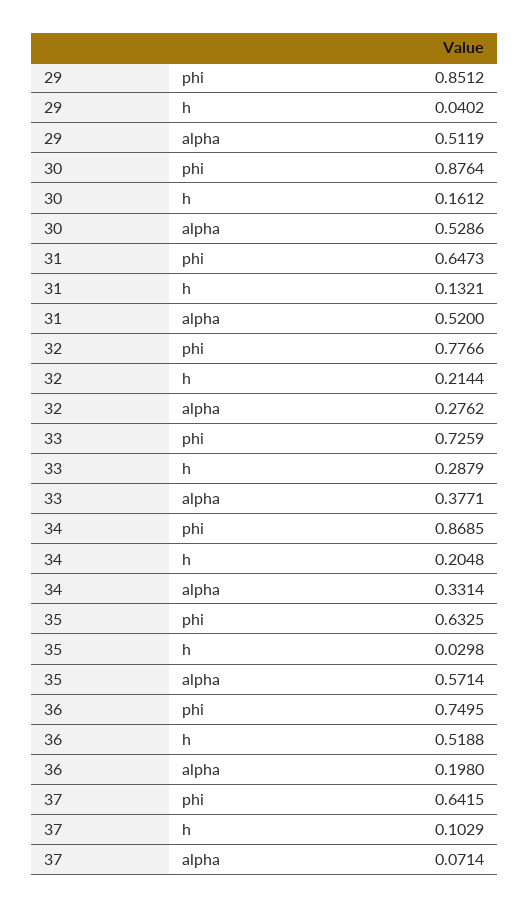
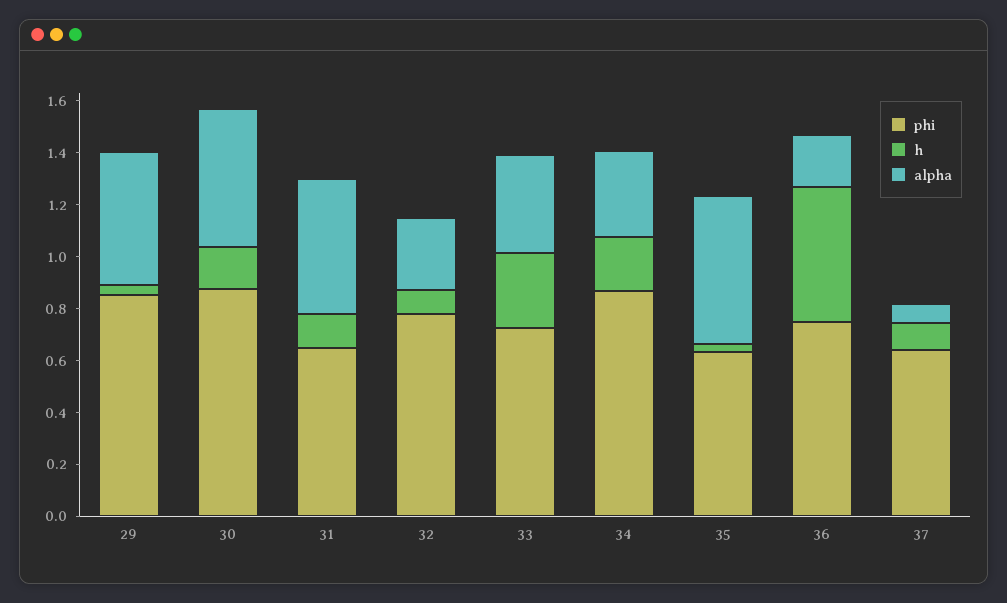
  {
    "phi": {
      "29": 0.8512,
      "30": 0.8764,
      "31": 0.6473,
      "32": 0.7766,
      "33": 0.7259,
      "34": 0.8685,
      "35": 0.6325,
      "36": 0.7495,
      "37": 0.6415
    },
    "h": {
      "29": 0.0402,
      "30": 0.1612,
      "31": 0.1321,
-     "32": 0.2144,
+     "32": 0.1,
      "33": 0.2879,
      "34": 0.2048,
      "35": 0.0298,
      "36": 0.5188,
      "37": 0.1029
    },
    "alpha": {
      "29": 0.5119,
      "30": 0.5286,
      "31": 0.52,
      "32": 0.2762,
      "33": 0.3771,
      "34": 0.3314,
      "35": 0.5714,
      "36": 0.198,
      "37": 0.0714
    }
  }

